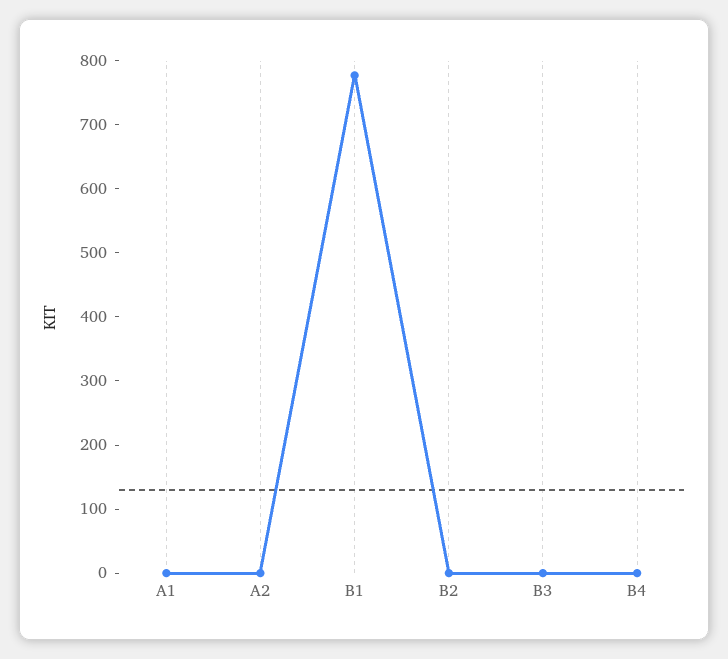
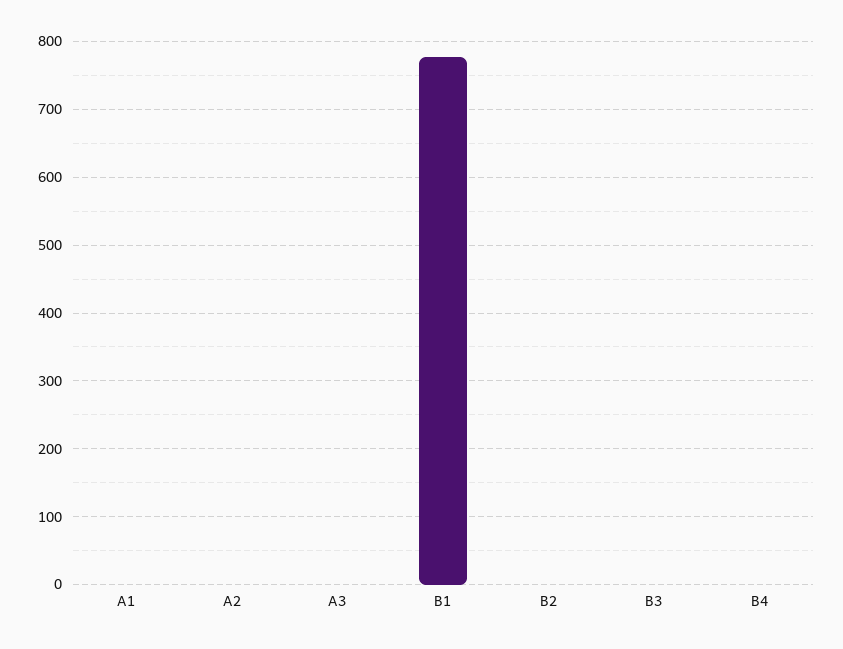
  {
    "A1": 0,
    "A2": 0,
    "B1": 780,
    "B2": 0,
    "B3": 0,
-   "B4": 0
+   "B4": 0,
+   "A3": 0
  }

